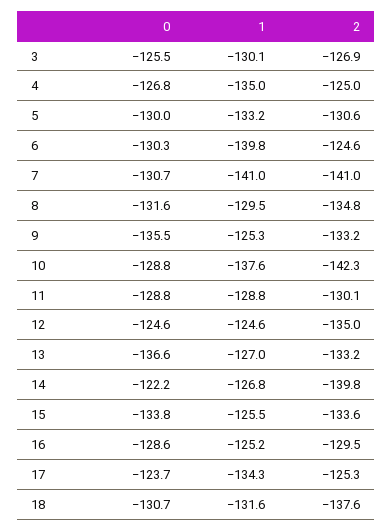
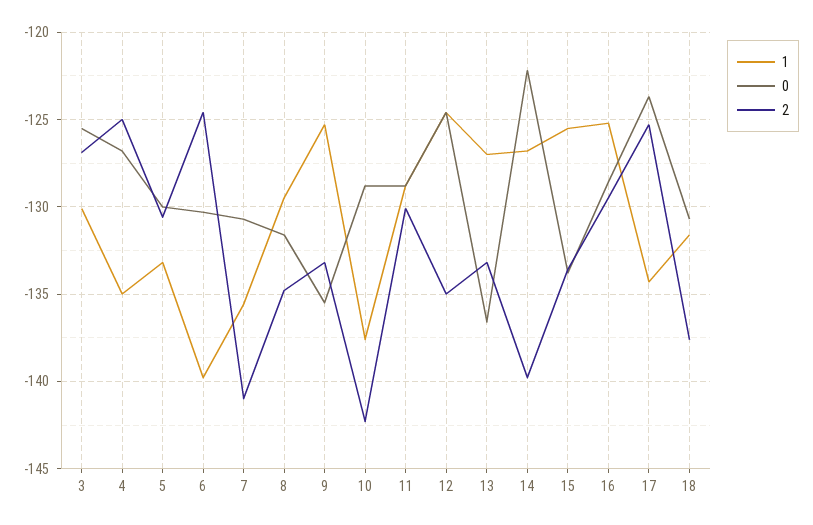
  {
    "0": {
      "3": -125.5,
      "4": -126.8,
      "5": -130,
      "6": -130.3,
      "7": -130.7,
      "8": -131.6,
      "9": -135.5,
      "10": -128.8,
      "11": -128.8,
      "12": -124.6,
      "13": -136.6,
      "14": -122.2,
      "15": -133.8,
      "16": -128.6,
      "17": -123.7,
      "18": -130.7
    },
    "1": {
      "3": -130.1,
      "4": -135,
      "5": -133.2,
      "6": -139.8,
-     "7": -141,
+     "7": -135.5,
      "8": -129.5,
      "9": -125.3,
      "10": -137.6,
      "11": -128.8,
      "12": -124.6,
      "13": -127,
      "14": -126.8,
      "15": -125.5,
      "16": -125.2,
      "17": -134.3,
      "18": -131.6
    },
    "2": {
      "3": -126.9,
      "4": -125,
      "5": -130.6,
      "6": -124.6,
      "7": -141,
      "8": -134.8,
      "9": -133.2,
      "10": -142.3,
      "11": -130.1,
      "12": -135,
      "13": -133.2,
      "14": -139.8,
      "15": -133.6,
      "16": -129.5,
      "17": -125.3,
      "18": -137.6
    }
  }

